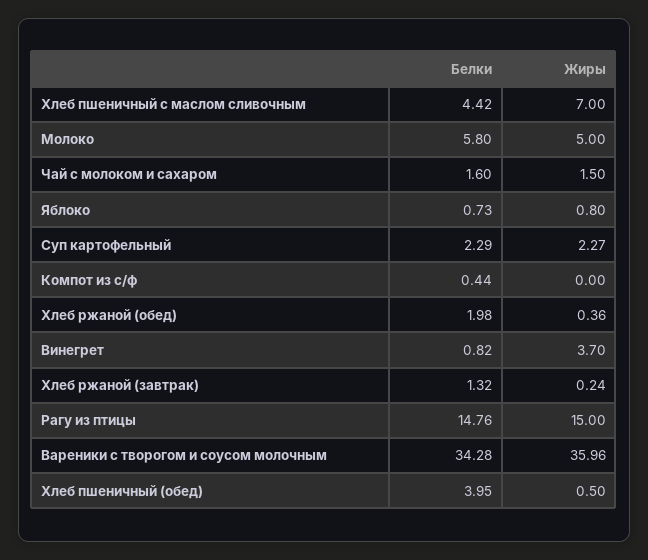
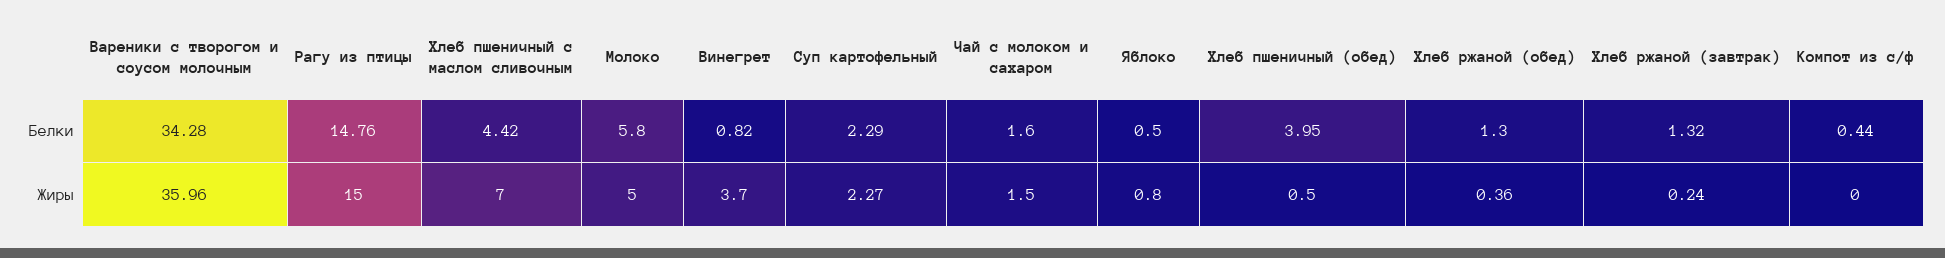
  {
    "Белки": {
      "Хлеб пшеничный с маслом сливочным": 4.42,
      "Молоко": 5.8,
      "Чай с молоком и сахаром": 1.6,
-     "Яблоко": 0.73,
+     "Яблоко": 0.5,
      "Суп картофельный": 2.29,
      "Компот из с/ф": 0.44,
-     "Хлеб ржаной (обед)": 1.98,
+     "Хлеб ржаной (обед)": 1.3,
      "Винегрет": 0.82,
      "Хлеб ржаной (завтрак)": 1.32,
      "Рагу из птицы": 14.76,
      "Вареники с творогом и соусом молочным": 34.28,
      "Хлеб пшеничный (обед)": 3.95
    },
    "Жиры": {
      "Хлеб пшеничный с маслом сливочным": 7,
      "Молоко": 5,
      "Чай с молоком и сахаром": 1.5,
      "Яблоко": 0.8,
      "Суп картофельный": 2.27,
      "Компот из с/ф": 0,
      "Хлеб ржаной (обед)": 0.36,
      "Винегрет": 3.7,
      "Хлеб ржаной (завтрак)": 0.24,
      "Рагу из птицы": 15,
      "Вареники с творогом и соусом молочным": 35.96,
      "Хлеб пшеничный (обед)": 0.5
    }
  }

